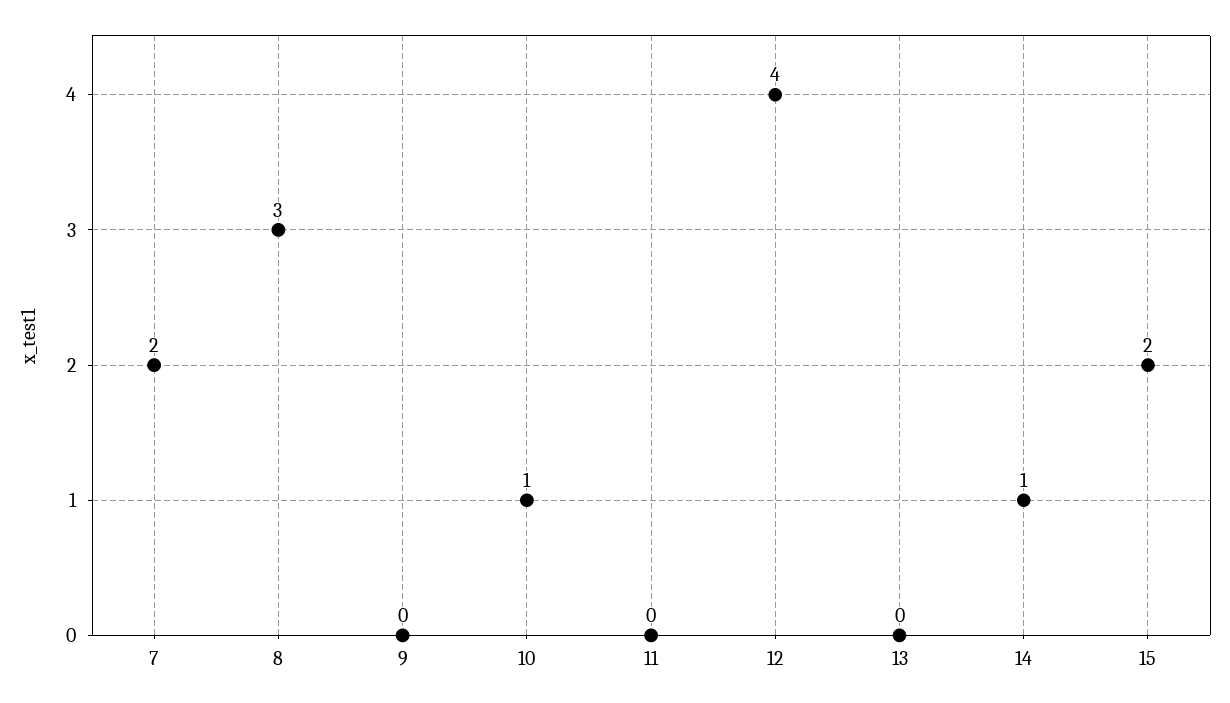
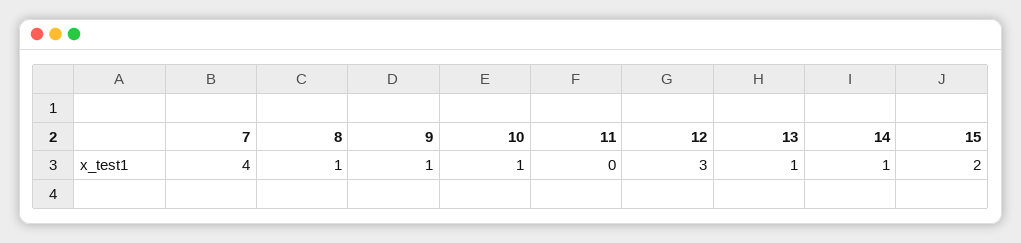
  {
-   "7": 2,
+   "7": 4,
-   "8": 3,
+   "8": 1,
-   "9": 0,
+   "9": 1,
    "10": 1,
    "11": 0,
-   "12": 4,
+   "12": 3,
-   "13": 0,
+   "13": 1,
    "14": 1,
    "15": 2
  }

